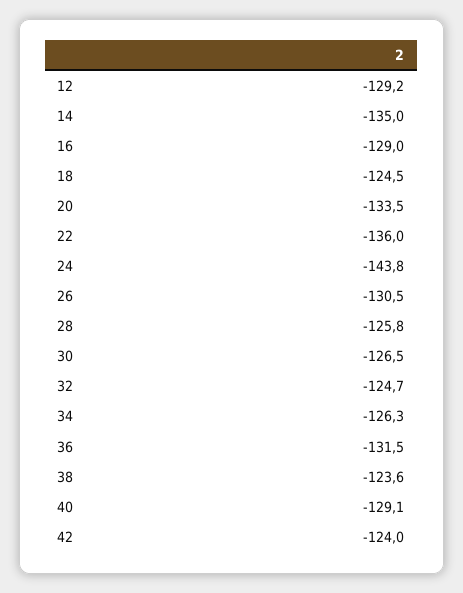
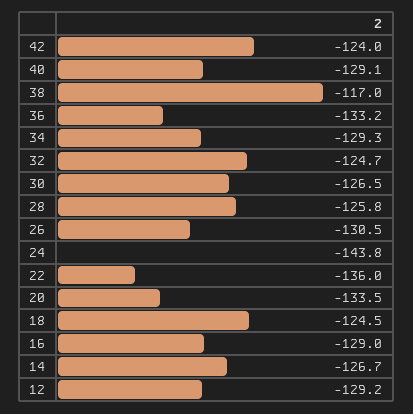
  {
    "12": -129.2,
-   "14": -135,
+   "14": -126.7,
    "16": -129,
    "18": -124.5,
    "20": -133.5,
    "22": -136,
    "24": -143.8,
    "26": -130.5,
    "28": -125.8,
    "30": -126.5,
    "32": -124.7,
-   "34": -126.3,
+   "34": -129.3,
-   "36": -131.5,
+   "36": -133.2,
-   "38": -123.6,
+   "38": -117,
    "40": -129.1,
    "42": -124
  }

